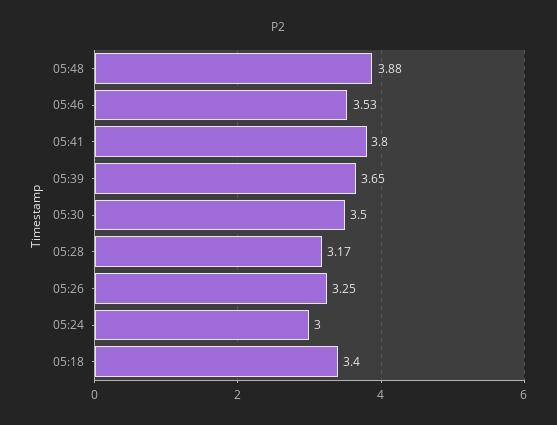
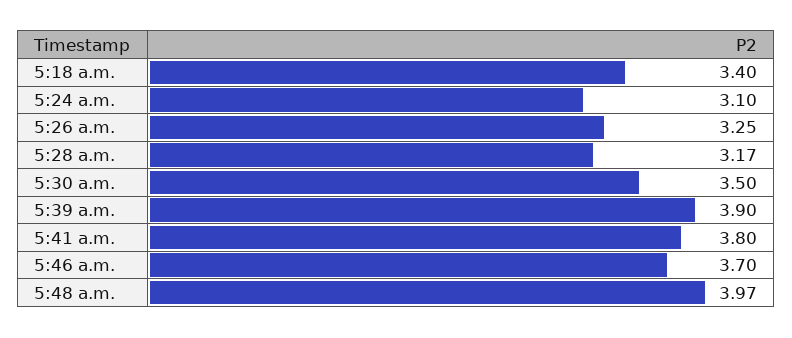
  {
-   "05:48": 3.88,
+   "05:48": 3.97,
-   "05:46": 3.53,
+   "05:46": 3.7,
    "05:41": 3.8,
-   "05:39": 3.65,
+   "05:39": 3.9,
    "05:30": 3.5,
    "05:28": 3.17,
    "05:26": 3.25,
-   "05:24": 3,
+   "05:24": 3.1,
    "05:18": 3.4
  }

